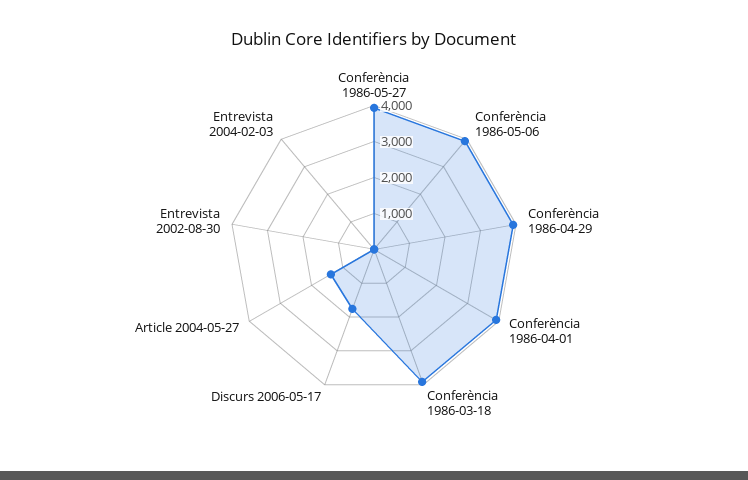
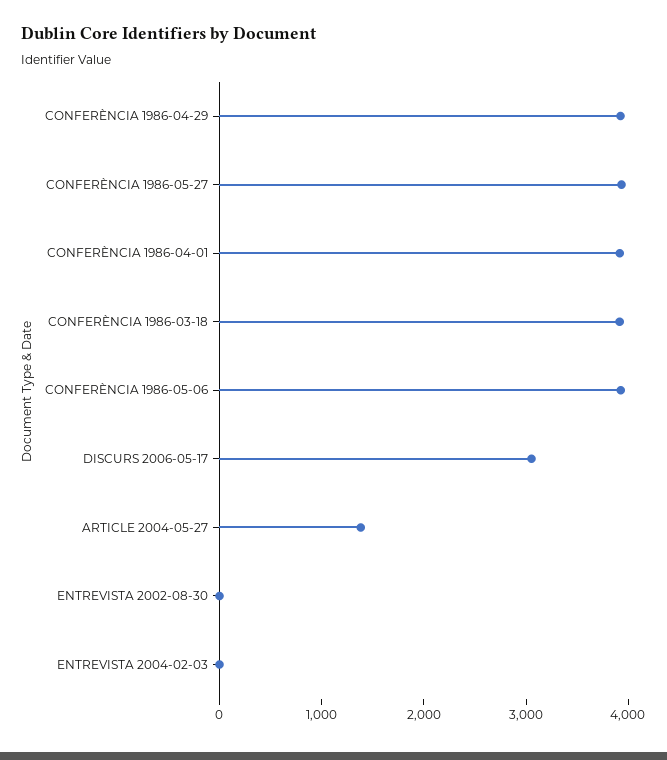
  {
    "Conferència 1986-05-27": 4000,
    "Conferència 1986-05-06": 4000,
    "Conferència 1986-04-29": 4000,
    "Conferència 1986-04-01": 4000,
    "Conferència 1986-03-18": 4000,
-   "Discurs 2006-05-17": 1750,
+   "Discurs 2006-05-17": 3000,
    "Article 2004-05-27": 1400,
    "Entrevista 2002-08-30": 0,
    "Entrevista 2004-02-03": 0
  }

